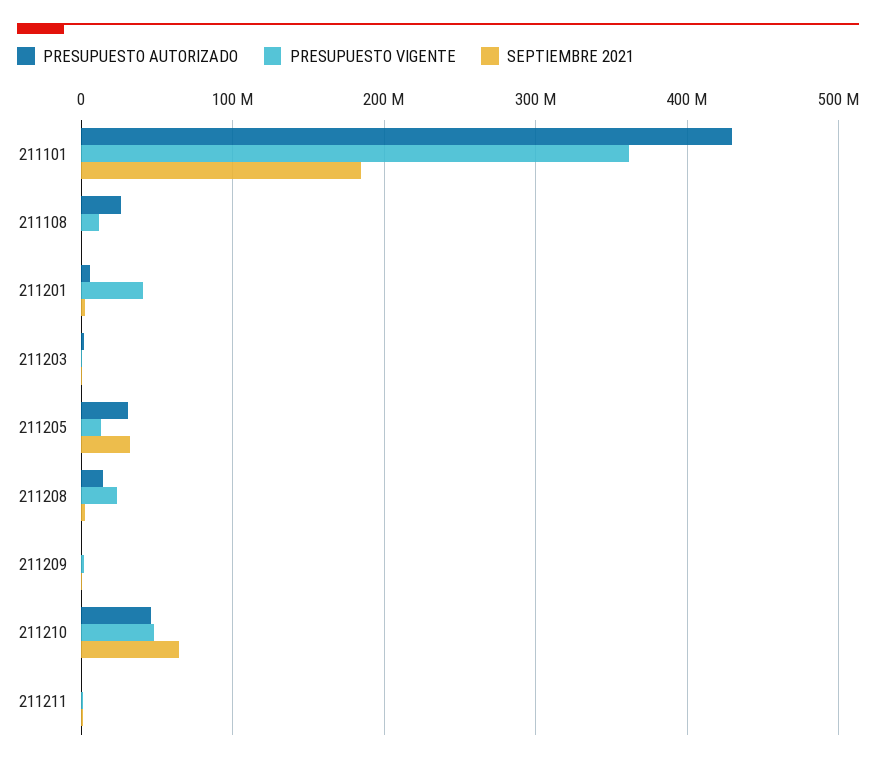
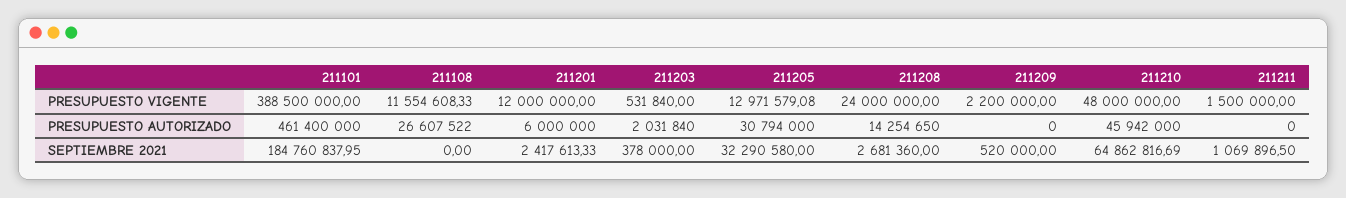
  {
    "PRESUPUESTO AUTORIZADO": {
-     "211101": 430000000,
+     "211101": 461400000,
      "211108": 26607522,
      "211201": 6000000,
      "211203": 2031840,
      "211205": 30794000,
      "211208": 14254650,
      "211209": 0,
      "211210": 45942000,
      "211211": 0
    },
    "PRESUPUESTO VIGENTE": {
-     "211101": 360000000,
+     "211101": 388500000,
      "211108": 11554608.33,
-     "211201": 40000000,
+     "211201": 12000000,
      "211203": 531840,
      "211205": 12971579.08,
      "211208": 24000000,
      "211209": 2200000,
      "211210": 48000000,
      "211211": 1500000
    },
    "SEPTIEMBRE 2021": {
      "211101": 184760837.95,
      "211108": 0,
      "211201": 2417613.33,
      "211203": 378000,
      "211205": 32290580,
      "211208": 2681360,
      "211209": 520000,
      "211210": 64862816.69,
      "211211": 1069896.5
    }
  }

